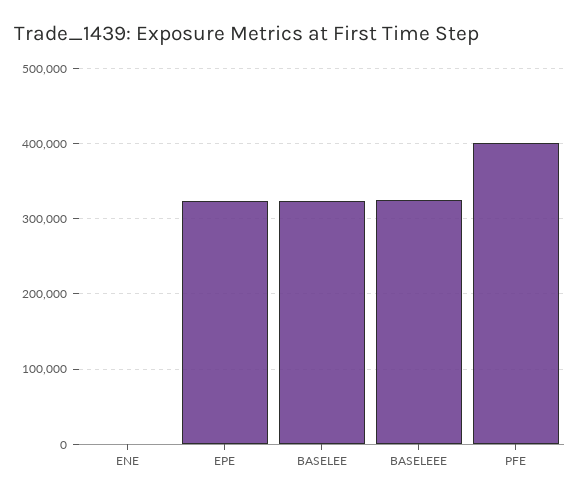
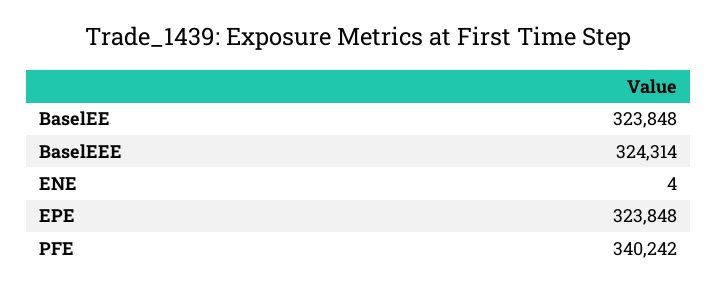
  {
    "ENE": 4,
    "EPE": 323848,
    "BASELEE": 323848,
    "BASELEEE": 324314,
-   "PFE": 400000
+   "PFE": 340242
  }

